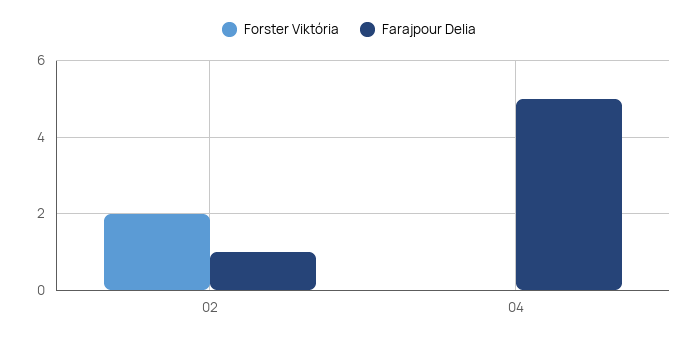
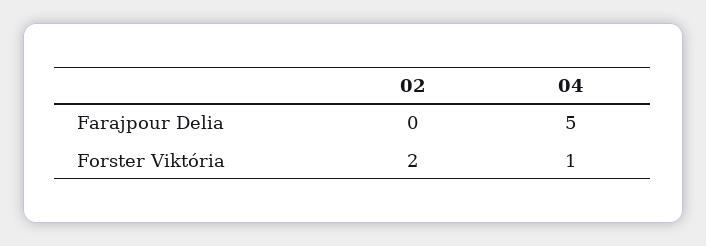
  {
    "Forster Viktória": {
      "02": 2,
-     "04": 0
+     "04": 1
    },
    "Farajpour Delia": {
-     "02": 1,
+     "02": 0,
      "04": 5
    }
  }

